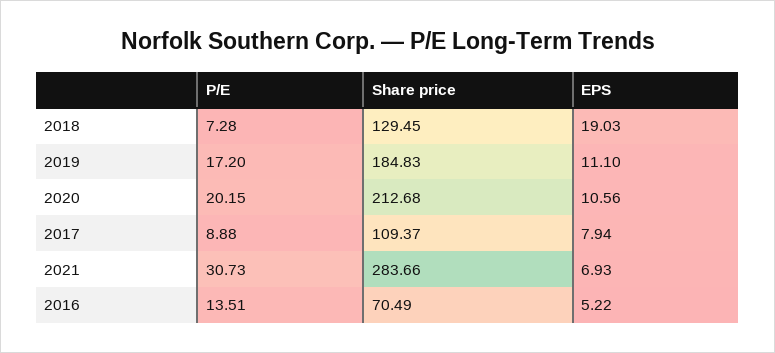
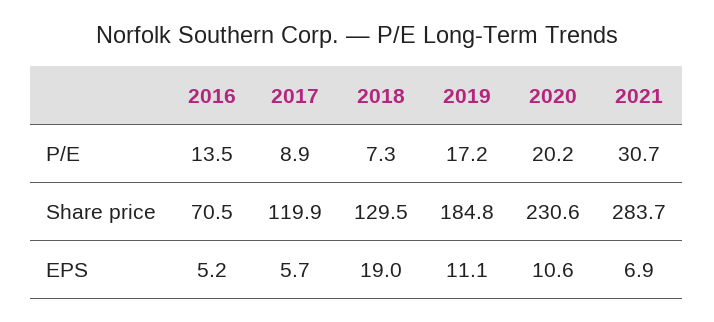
  {
    "P/E": {
      "2018": 7.28,
      "2019": 17.2,
      "2020": 20.15,
      "2017": 8.88,
      "2021": 30.73,
      "2016": 13.51
    },
    "Share price": {
      "2018": 129.45,
      "2019": 184.83,
-     "2020": 212.68,
+     "2020": 230.6,
-     "2017": 109.37,
+     "2017": 119.9,
      "2021": 283.66,
      "2016": 70.49
    },
    "EPS": {
      "2018": 19.03,
      "2019": 11.1,
      "2020": 10.56,
-     "2017": 7.94,
+     "2017": 5.7,
      "2021": 6.93,
      "2016": 5.22
    }
  }

